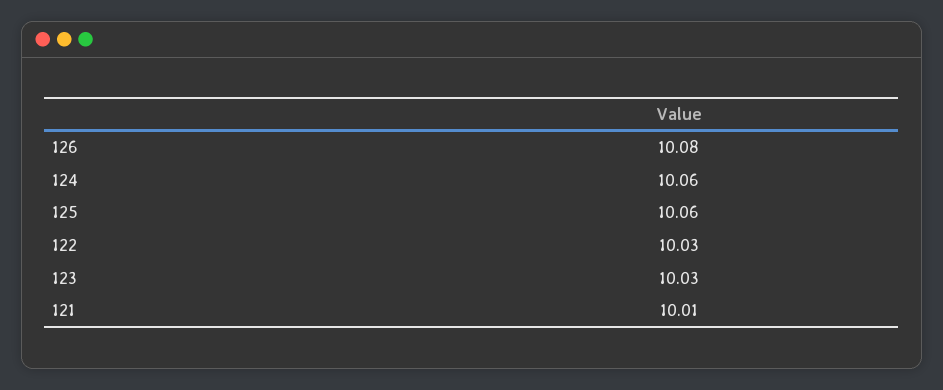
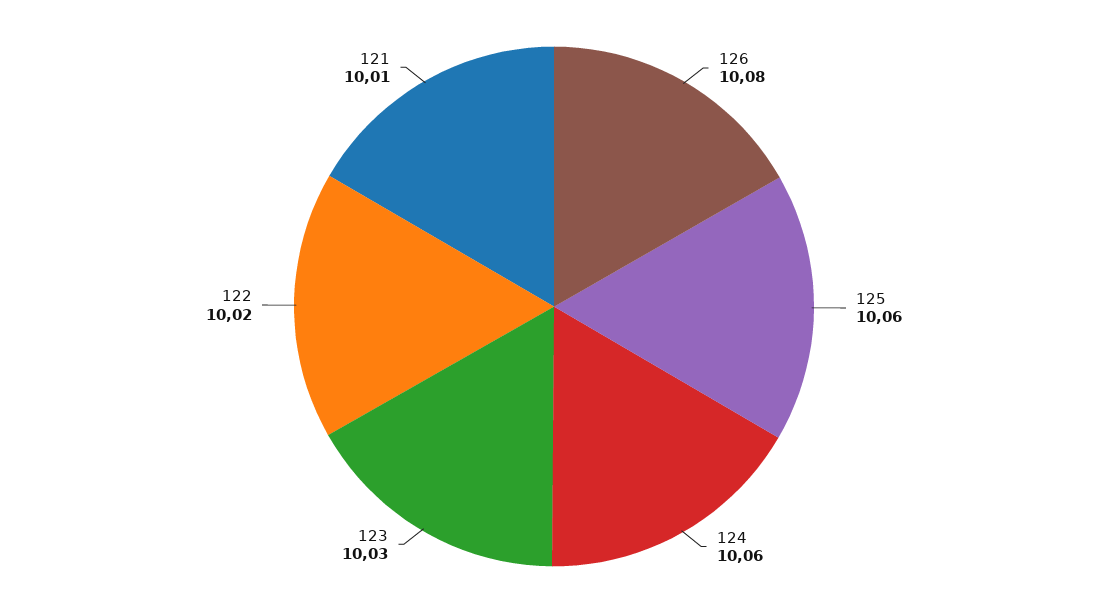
  {
    "126": 10.08,
    "124": 10.06,
    "125": 10.06,
-   "122": 10.03,
+   "122": 10.02,
    "123": 10.03,
    "121": 10.01
  }

